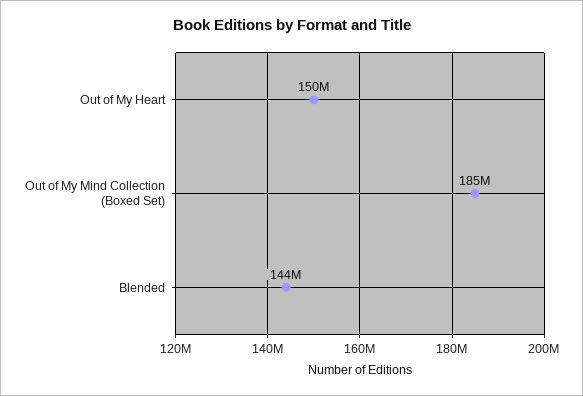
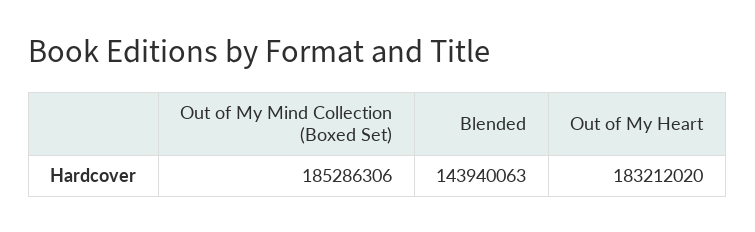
  {
-   "Out of My Heart": 150000000,
+   "Out of My Heart": 183212020,
    "Out of My Mind Collection (Boxed Set)": 185286306,
    "Blended": 143940063
  }

